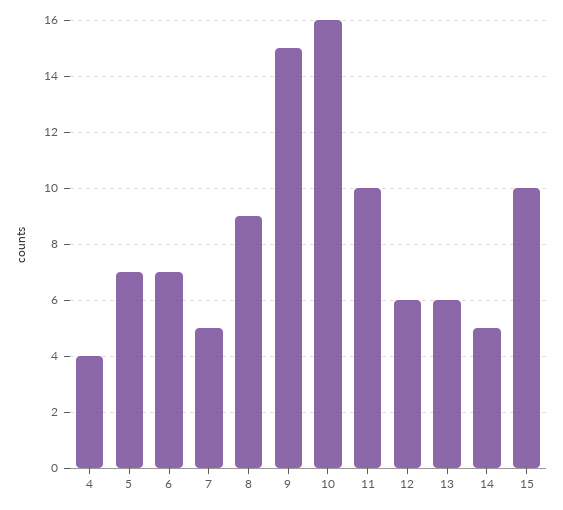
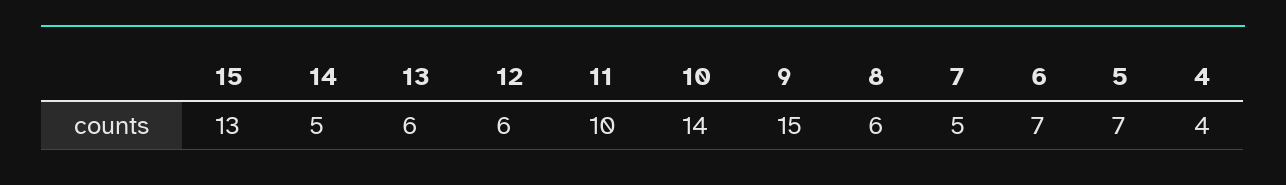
  {
    "4": 4,
    "5": 7,
    "6": 7,
    "7": 5,
-   "8": 9,
+   "8": 6,
    "9": 15,
-   "10": 16,
+   "10": 14,
    "11": 10,
    "12": 6,
    "13": 6,
    "14": 5,
-   "15": 10
+   "15": 13
  }

